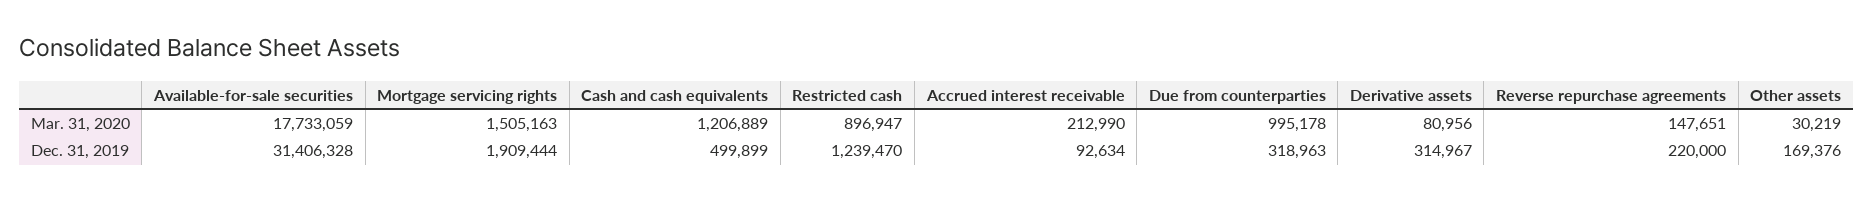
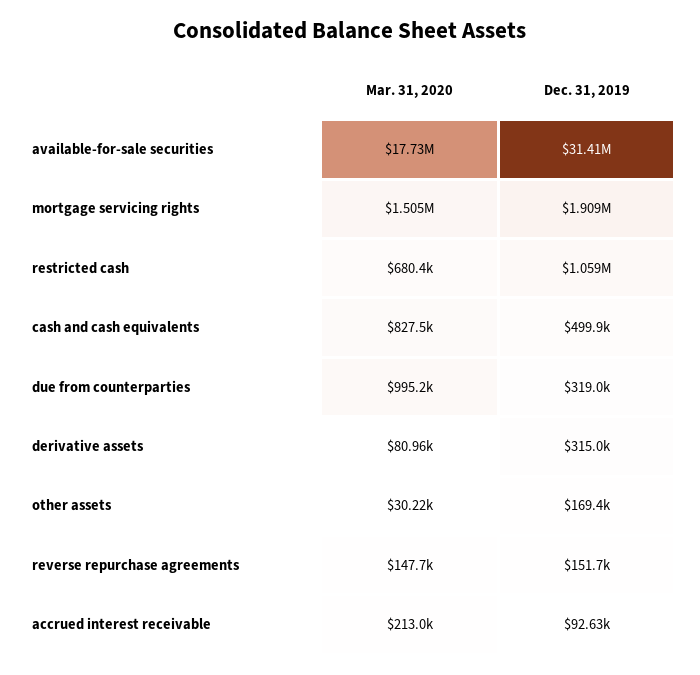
  {
    "Available-for-sale securities": {
      "Mar. 31, 2020": 17733059,
      "Dec. 31, 2019": 31406328
    },
    "Mortgage servicing rights": {
      "Mar. 31, 2020": 1505163,
      "Dec. 31, 2019": 1909444
    },
    "Cash and cash equivalents": {
-     "Mar. 31, 2020": 1206889,
+     "Mar. 31, 2020": 827500,
      "Dec. 31, 2019": 499899
    },
    "Restricted cash": {
-     "Mar. 31, 2020": 896947,
+     "Mar. 31, 2020": 680400,
-     "Dec. 31, 2019": 1239470
+     "Dec. 31, 2019": 1059000
    },
    "Accrued interest receivable": {
      "Mar. 31, 2020": 212990,
      "Dec. 31, 2019": 92634
    },
    "Due from counterparties": {
      "Mar. 31, 2020": 995178,
      "Dec. 31, 2019": 318963
    },
    "Derivative assets": {
      "Mar. 31, 2020": 80956,
      "Dec. 31, 2019": 314967
    },
    "Reverse repurchase agreements": {
      "Mar. 31, 2020": 147651,
-     "Dec. 31, 2019": 220000
+     "Dec. 31, 2019": 151700
    },
    "Other assets": {
      "Mar. 31, 2020": 30219,
      "Dec. 31, 2019": 169376
    }
  }

